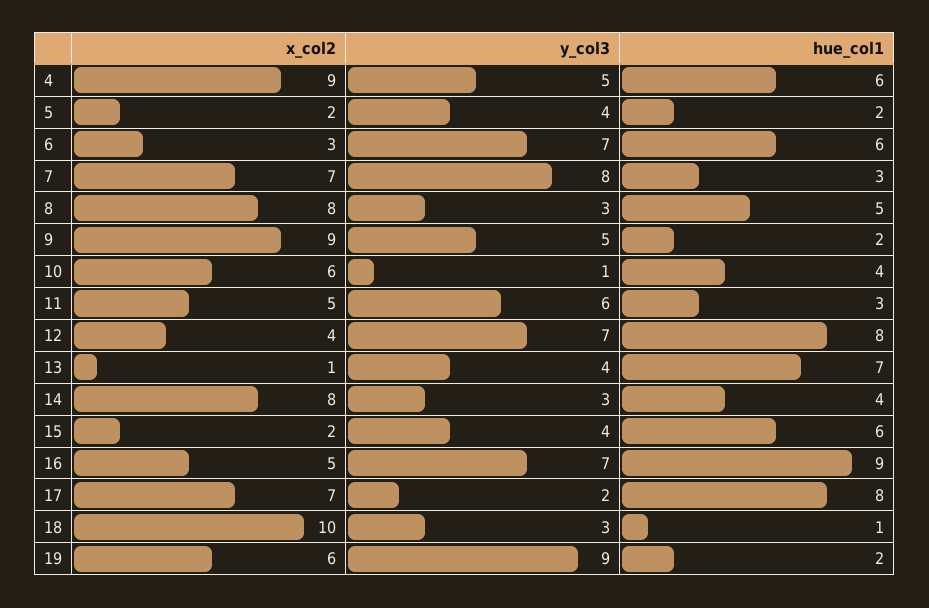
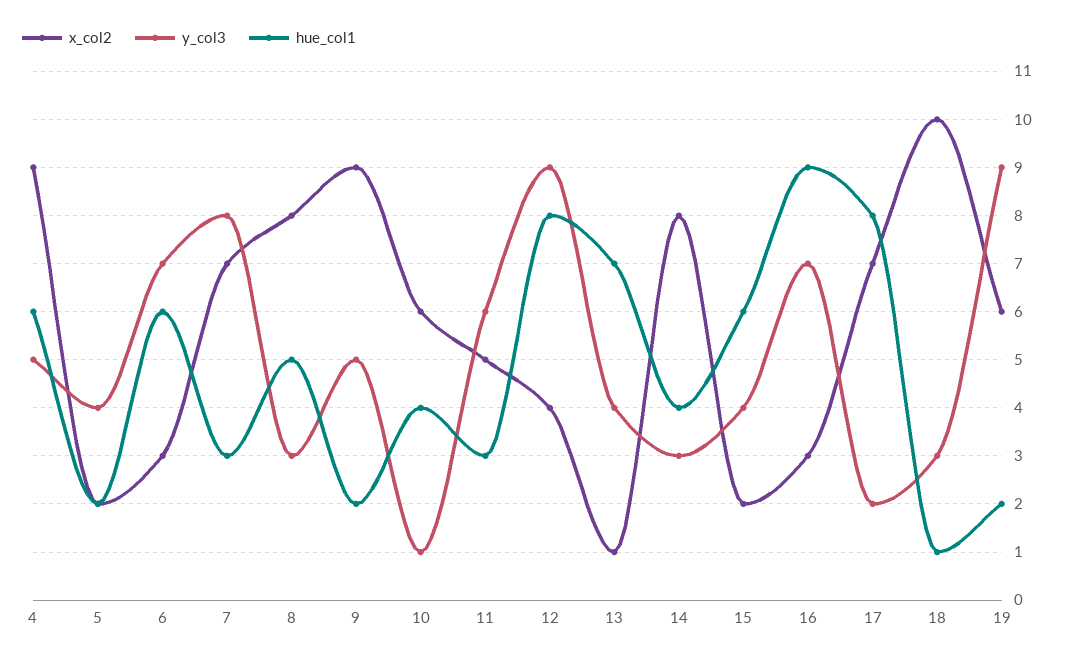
  {
    "x_col2": {
      "4": 9,
      "5": 2,
      "6": 3,
      "7": 7,
      "8": 8,
      "9": 9,
      "10": 6,
      "11": 5,
      "12": 4,
      "13": 1,
      "14": 8,
      "15": 2,
-     "16": 5,
+     "16": 3,
      "17": 7,
      "18": 10,
      "19": 6
    },
    "y_col3": {
      "4": 5,
      "5": 4,
      "6": 7,
      "7": 8,
      "8": 3,
      "9": 5,
      "10": 1,
      "11": 6,
-     "12": 7,
+     "12": 9,
      "13": 4,
      "14": 3,
      "15": 4,
      "16": 7,
      "17": 2,
      "18": 3,
      "19": 9
    },
    "hue_col1": {
      "4": 6,
      "5": 2,
      "6": 6,
      "7": 3,
      "8": 5,
      "9": 2,
      "10": 4,
      "11": 3,
      "12": 8,
      "13": 7,
      "14": 4,
      "15": 6,
      "16": 9,
      "17": 8,
      "18": 1,
      "19": 2
    }
  }

